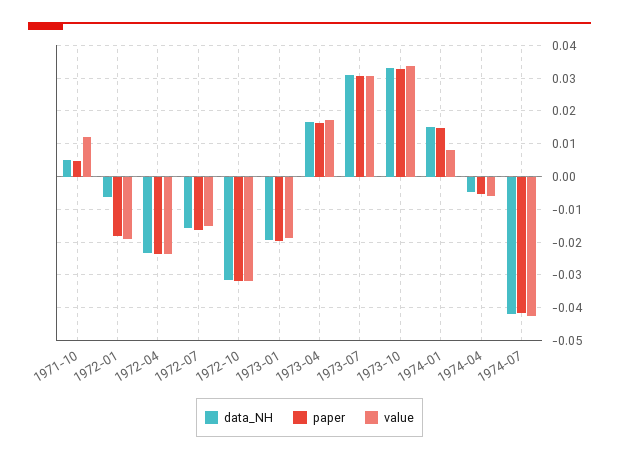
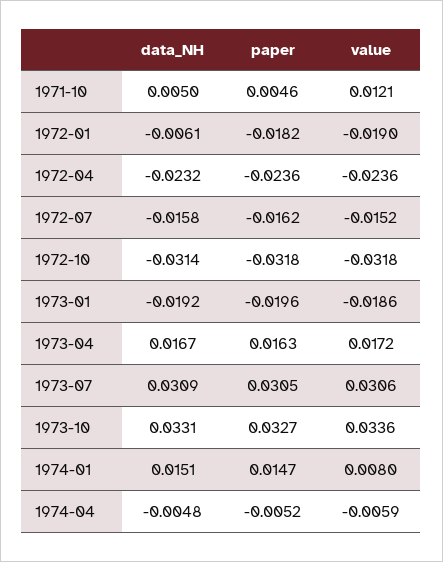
  {
    "data_NH": {
      "1971-10": 0.005,
      "1972-01": -0.0061,
      "1972-04": -0.0232,
      "1972-07": -0.0158,
      "1972-10": -0.0314,
      "1973-01": -0.0192,
      "1973-04": 0.0167,
      "1973-07": 0.0309,
      "1973-10": 0.0331,
      "1974-01": 0.0151,
-     "1974-04": -0.0048,
+     "1974-04": -0.0048
-     "1974-07": -0.042
    },
    "paper": {
      "1971-10": 0.0046,
      "1972-01": -0.0182,
      "1972-04": -0.0236,
      "1972-07": -0.0162,
      "1972-10": -0.0318,
      "1973-01": -0.0196,
      "1973-04": 0.0163,
      "1973-07": 0.0305,
      "1973-10": 0.0327,
      "1974-01": 0.0147,
-     "1974-04": -0.0052,
+     "1974-04": -0.0052
-     "1974-07": -0.042
    },
    "value": {
      "1971-10": 0.0121,
      "1972-01": -0.019,
      "1972-04": -0.0236,
      "1972-07": -0.0152,
      "1972-10": -0.0318,
      "1973-01": -0.0186,
      "1973-04": 0.0172,
      "1973-07": 0.0306,
      "1973-10": 0.0336,
      "1974-01": 0.008,
-     "1974-04": -0.0059,
+     "1974-04": -0.0059
-     "1974-07": -0.042
    }
  }

